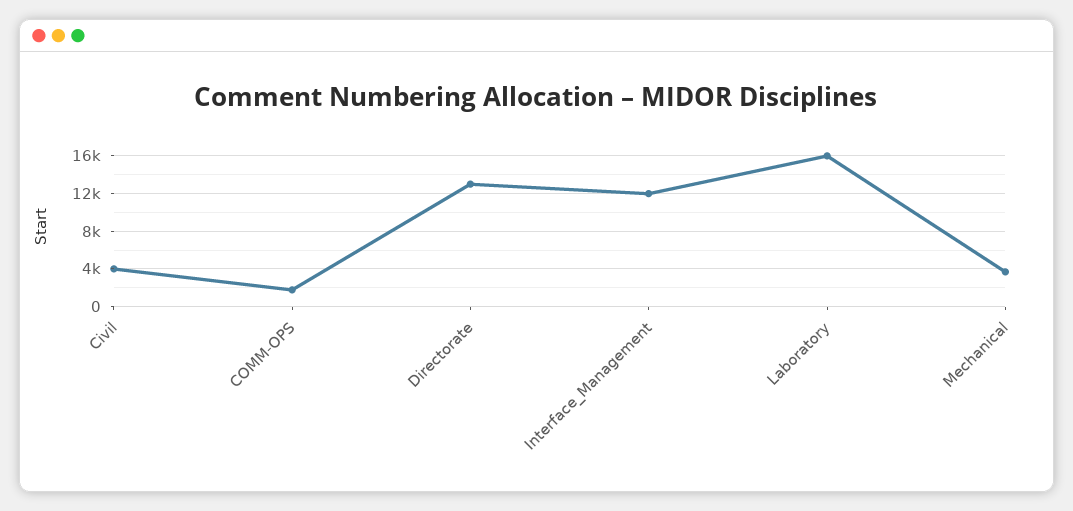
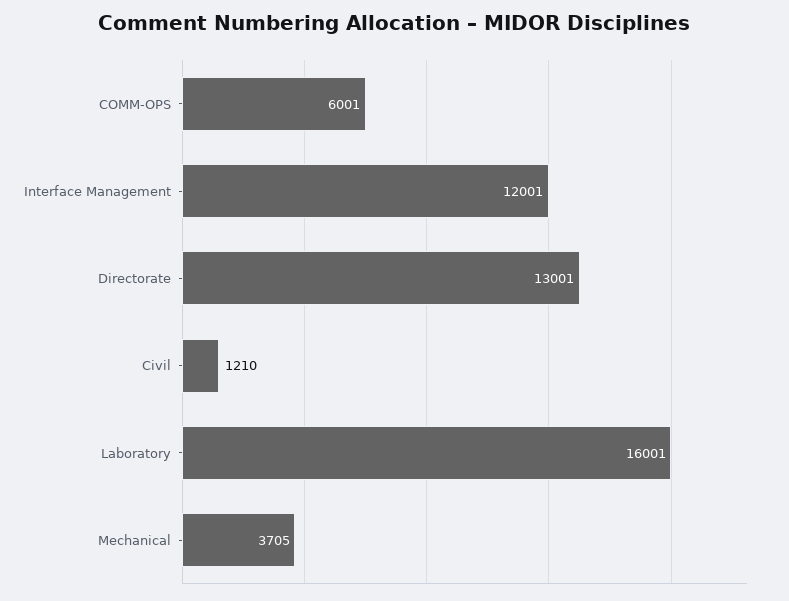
  {
-   "Civil": 4000,
+   "Civil": 1210,
-   "COMM-OPS": 2000,
+   "COMM-OPS": 6001,
    "Directorate": 13001,
    "Interface_Management": 12001,
    "Laboratory": 16001,
    "Mechanical": 3705
  }

